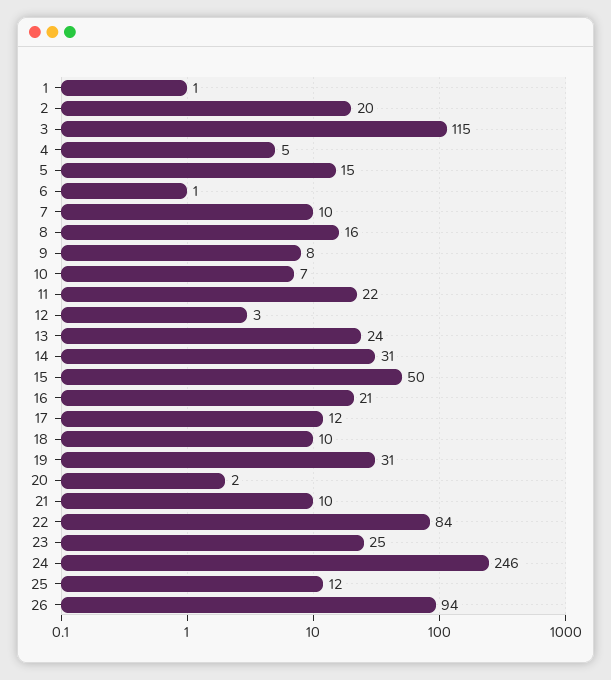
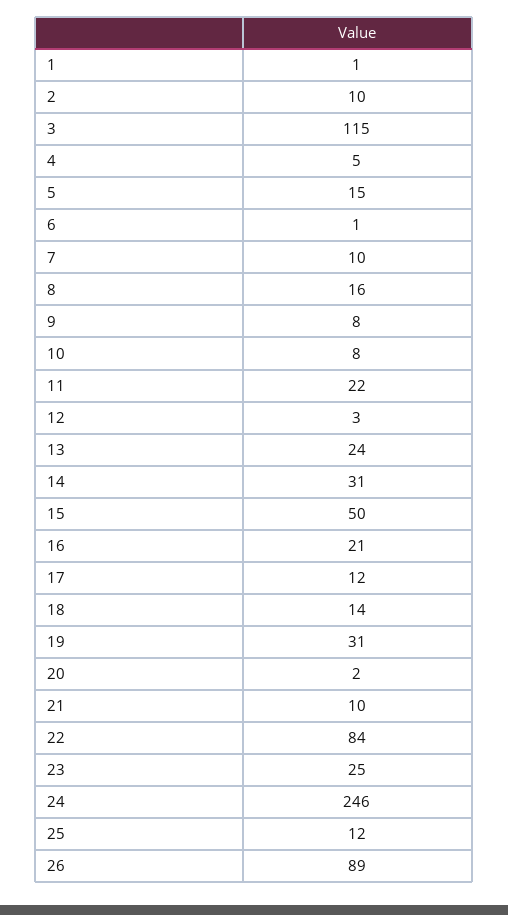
  {
    "1": 1,
-   "2": 20,
+   "2": 10,
    "3": 115,
    "4": 5,
    "5": 15,
    "6": 1,
    "7": 10,
    "8": 16,
    "9": 8,
-   "10": 7,
+   "10": 8,
    "11": 22,
    "12": 3,
    "13": 24,
    "14": 31,
    "15": 50,
    "16": 21,
    "17": 12,
-   "18": 10,
+   "18": 14,
    "19": 31,
    "20": 2,
    "21": 10,
    "22": 84,
    "23": 25,
    "24": 246,
    "25": 12,
-   "26": 94
+   "26": 89
  }

